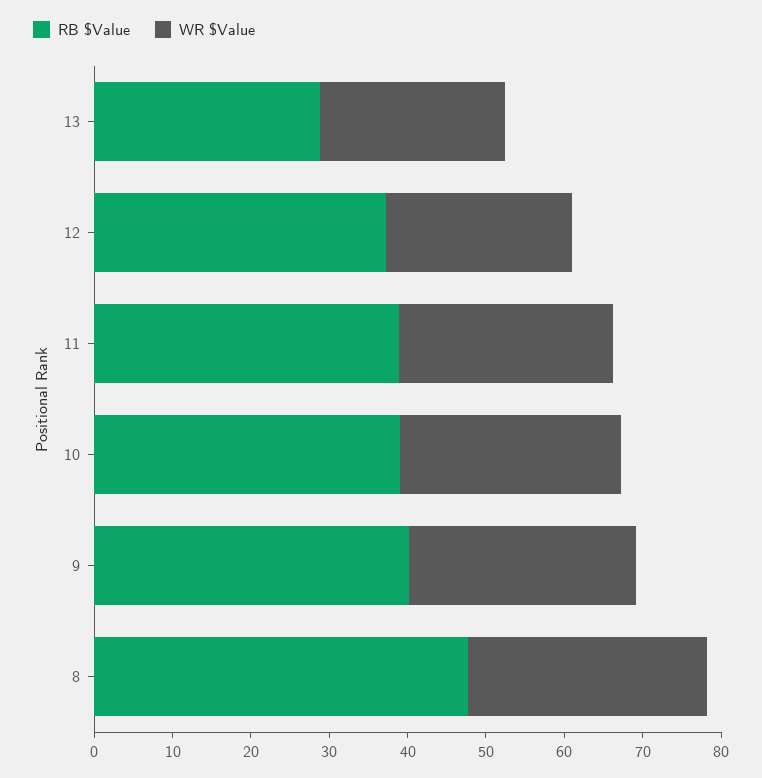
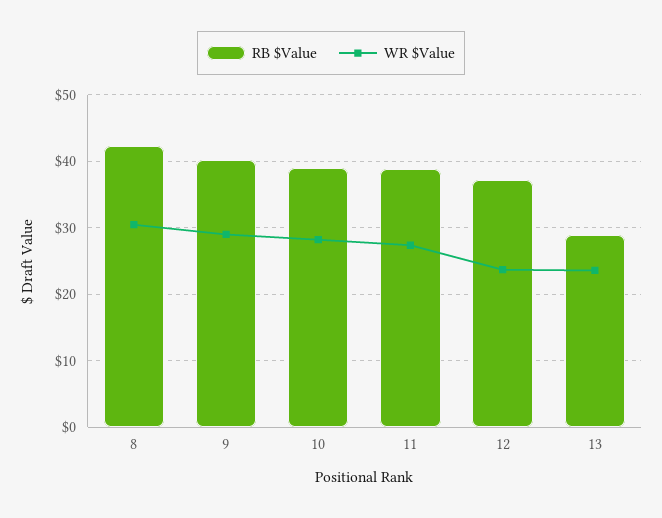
  {
    "RB $Value": {
      "13": 29,
      "12": 37,
      "11": 39,
      "10": 39,
      "9": 40,
-     "8": 48
+     "8": 42
    },
    "WR $Value": {
      "13": 24,
      "12": 24,
      "11": 27,
      "10": 28,
      "9": 29,
      "8": 30
    }
  }

